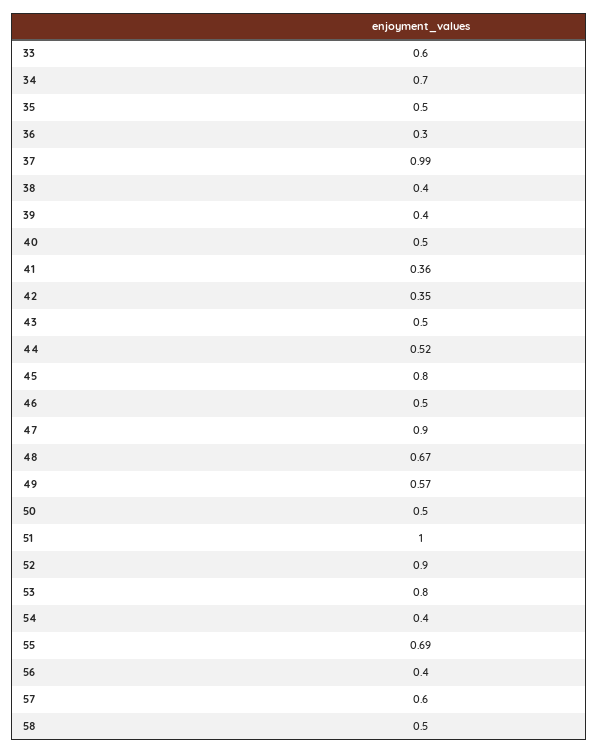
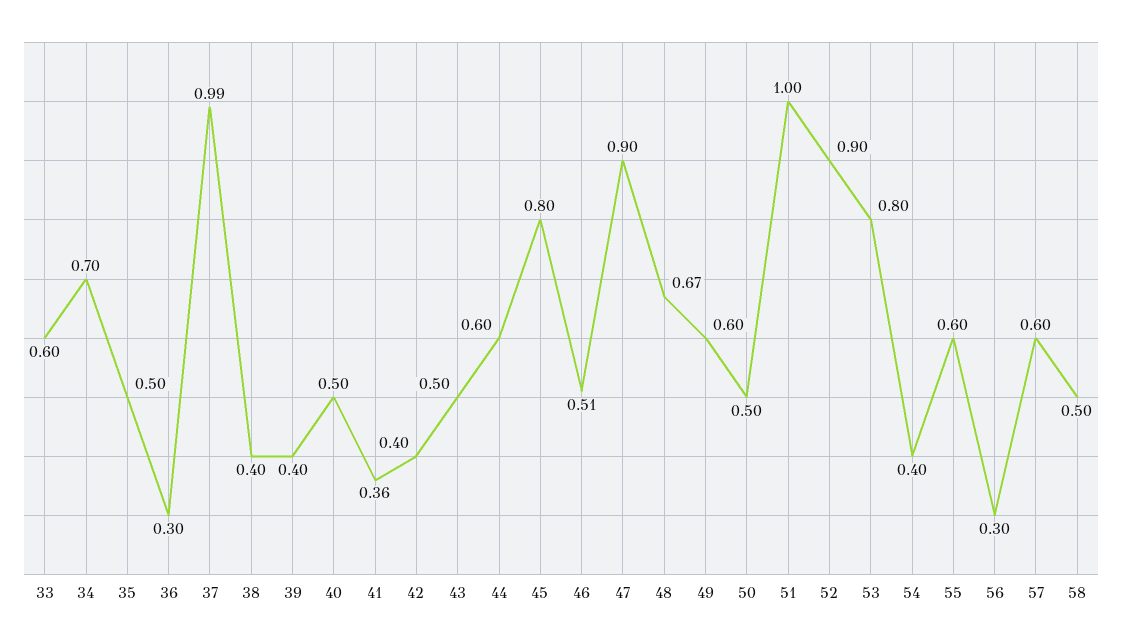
  {
    "33": 0.6,
    "34": 0.7,
    "35": 0.5,
    "36": 0.3,
    "37": 0.99,
    "38": 0.4,
    "39": 0.4,
    "40": 0.5,
    "41": 0.36,
-   "42": 0.35,
+   "42": 0.4,
    "43": 0.5,
-   "44": 0.52,
+   "44": 0.6,
    "45": 0.8,
-   "46": 0.5,
+   "46": 0.51,
    "47": 0.9,
    "48": 0.67,
-   "49": 0.57,
+   "49": 0.6,
    "50": 0.5,
    "51": 1,
    "52": 0.9,
    "53": 0.8,
    "54": 0.4,
-   "55": 0.69,
+   "55": 0.6,
-   "56": 0.4,
+   "56": 0.3,
    "57": 0.6,
    "58": 0.5
  }

